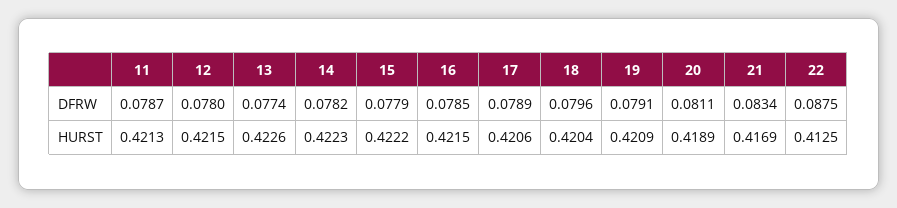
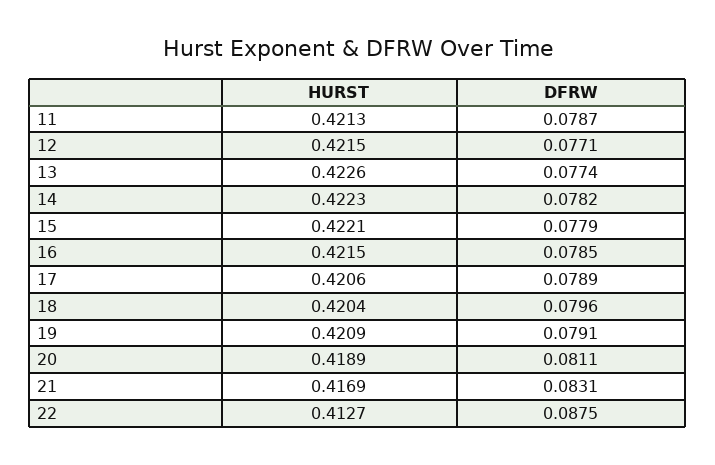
  {
    "11": {
      "DFRW": 0.0787,
      "HURST": 0.4213
    },
    "12": {
-     "DFRW": 0.078,
+     "DFRW": 0.0771,
      "HURST": 0.4215
    },
    "13": {
      "DFRW": 0.0774,
      "HURST": 0.4226
    },
    "14": {
      "DFRW": 0.0782,
      "HURST": 0.4223
    },
    "15": {
      "DFRW": 0.0779,
-     "HURST": 0.4222
+     "HURST": 0.4221
    },
    "16": {
      "DFRW": 0.0785,
      "HURST": 0.4215
    },
    "17": {
      "DFRW": 0.0789,
      "HURST": 0.4206
    },
    "18": {
      "DFRW": 0.0796,
      "HURST": 0.4204
    },
    "19": {
      "DFRW": 0.0791,
      "HURST": 0.4209
    },
    "20": {
      "DFRW": 0.0811,
      "HURST": 0.4189
    },
    "21": {
-     "DFRW": 0.0834,
+     "DFRW": 0.0831,
      "HURST": 0.4169
    },
    "22": {
      "DFRW": 0.0875,
-     "HURST": 0.4125
+     "HURST": 0.4127
    }
  }

